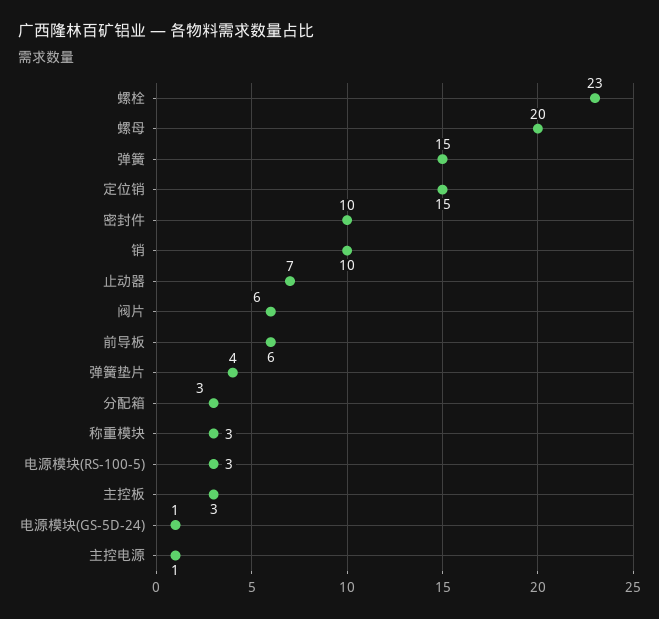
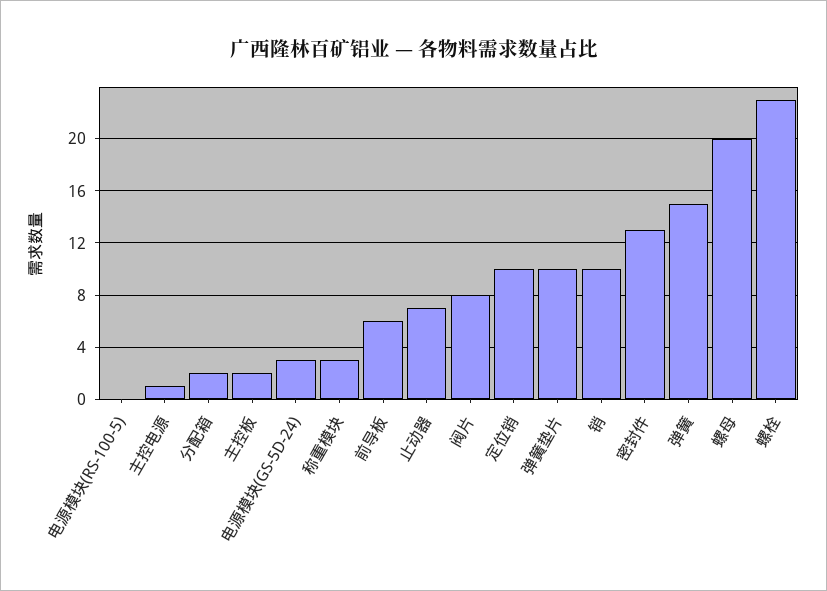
  {
    "螺栓": 23,
    "螺母": 20,
    "弹簧": 15,
-   "定位销": 15,
+   "定位销": 10,
-   "密封件": 10,
+   "密封件": 13,
    "销": 10,
    "止动器": 7,
-   "阀片": 6,
+   "阀片": 8,
    "前导板": 6,
-   "弹簧垫片": 4,
+   "弹簧垫片": 10,
-   "分配箱": 3,
+   "分配箱": 2,
    "称重模块": 3,
-   "电源模块(RS-100-5)": 3,
+   "电源模块(RS-100-5)": 0,
-   "主控板": 3,
+   "主控板": 2,
-   "电源模块(GS-5D-24)": 1,
+   "电源模块(GS-5D-24)": 3,
    "主控电源": 1
  }

